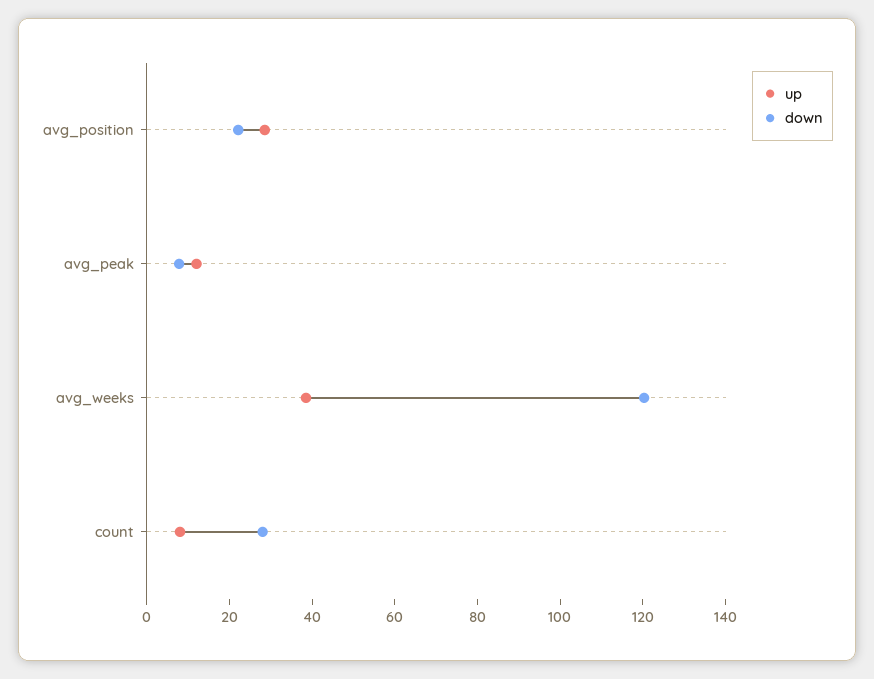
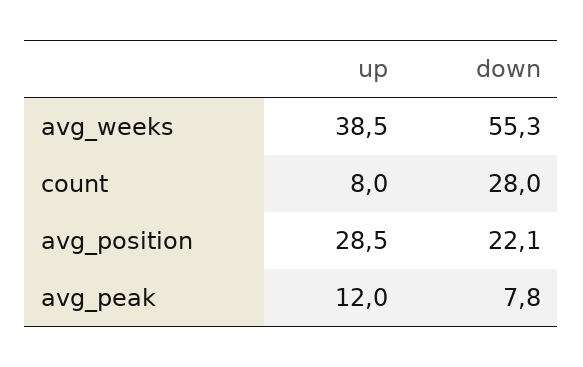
  {
    "up": {
      "avg_position": 28.5,
      "avg_peak": 12,
      "avg_weeks": 38.5,
      "count": 8
    },
    "down": {
      "avg_position": 22.1,
      "avg_peak": 7.8,
-     "avg_weeks": 120,
+     "avg_weeks": 55.3,
      "count": 28
    }
  }

